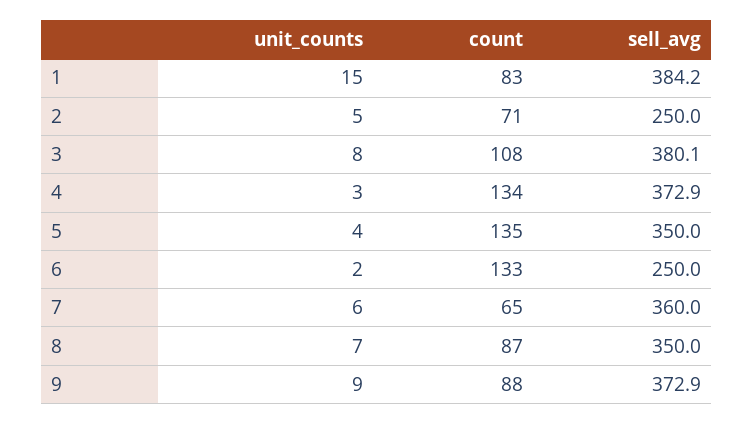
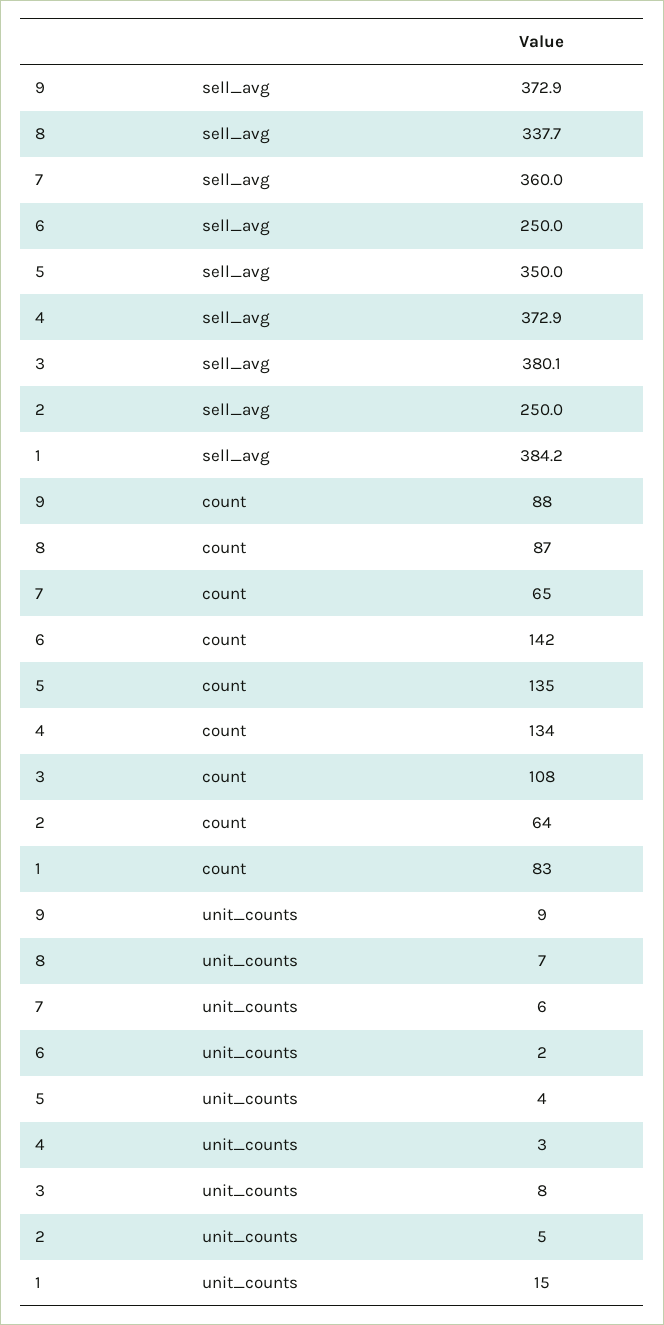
  {
    "unit_counts": {
      "1": 15,
      "2": 5,
      "3": 8,
      "4": 3,
      "5": 4,
      "6": 2,
      "7": 6,
      "8": 7,
      "9": 9
    },
    "count": {
      "1": 83,
-     "2": 71,
+     "2": 64,
      "3": 108,
      "4": 134,
      "5": 135,
-     "6": 133,
+     "6": 142,
      "7": 65,
      "8": 87,
      "9": 88
    },
    "sell_avg": {
      "1": 384.2,
      "2": 250,
      "3": 380.1,
      "4": 372.9,
      "5": 350,
      "6": 250,
      "7": 360,
-     "8": 350,
+     "8": 337.7,
      "9": 372.9
    }
  }

